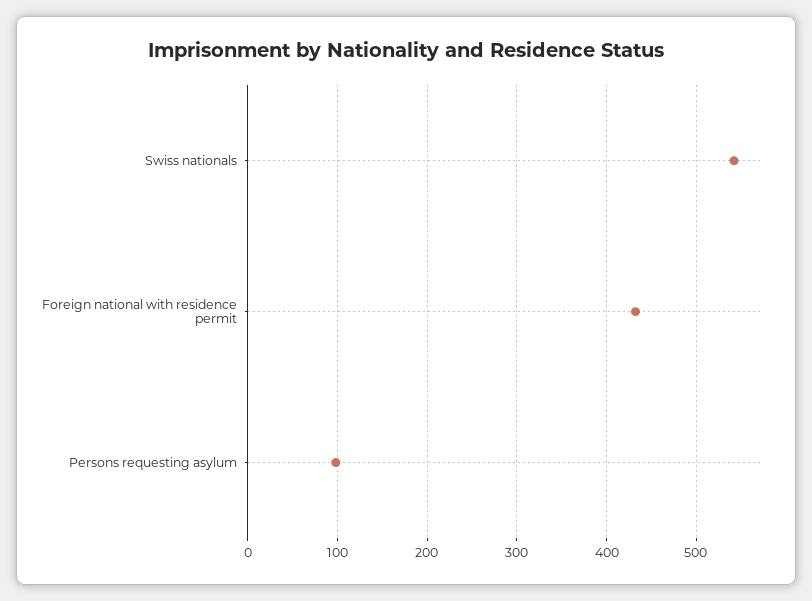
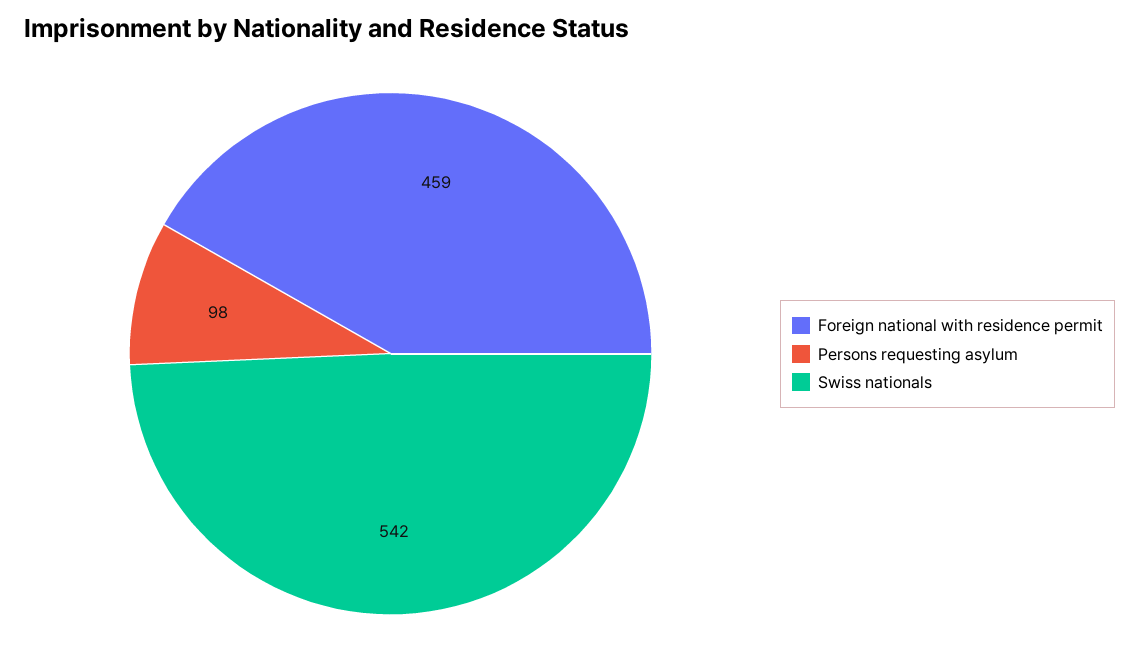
  {
    "Swiss nationals": 542,
-   "Foreign national with residence permit": 430,
+   "Foreign national with residence permit": 459,
    "Persons requesting asylum": 98
  }

